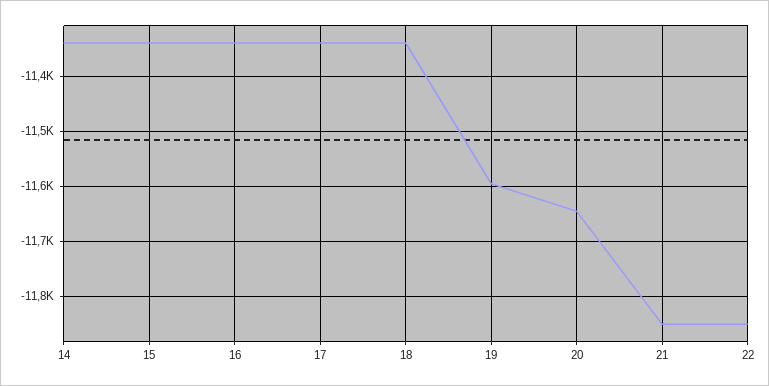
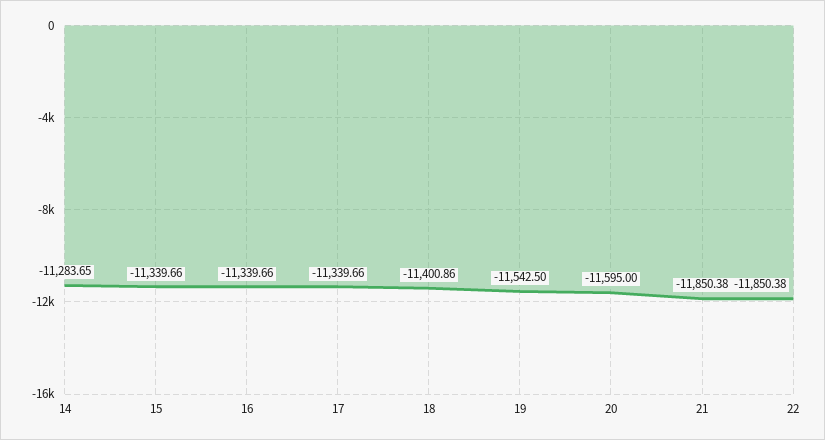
  {
-   "14": -11340,
+   "14": -11283.65,
    "15": -11339.66,
    "16": -11339.66,
    "17": -11339.66,
-   "18": -11340,
+   "18": -11400.86,
-   "19": -11600,
+   "19": -11542.5,
-   "20": -11640,
+   "20": -11595,
    "21": -11850.38,
    "22": -11850.38
  }

